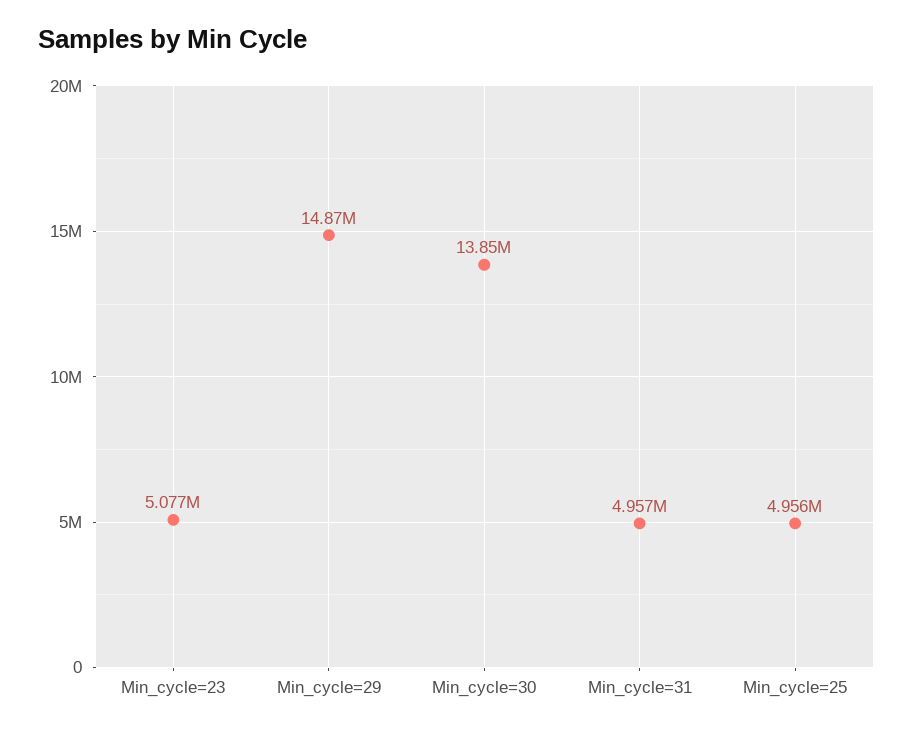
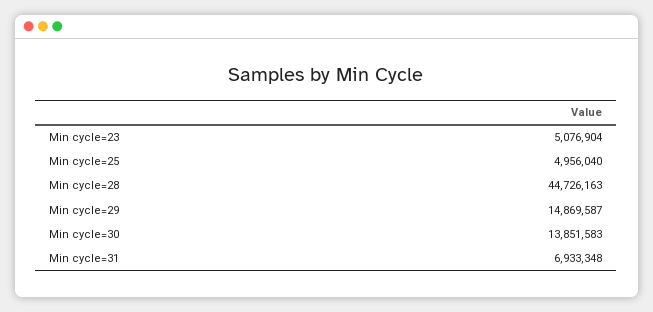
  {
    "Min_cycle=23": 5076904,
    "Min_cycle=29": 14869587,
    "Min_cycle=30": 13851583,
-   "Min_cycle=31": 4957000,
+   "Min_cycle=31": 6933348,
-   "Min_cycle=25": 4956040
+   "Min_cycle=25": 4956040,
+   "Min cycle=28": 44726163
  }

